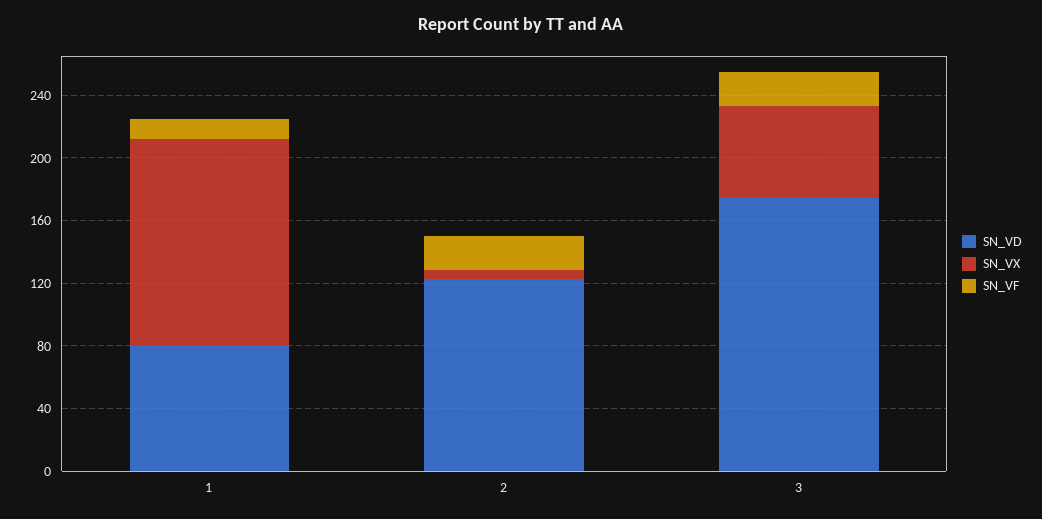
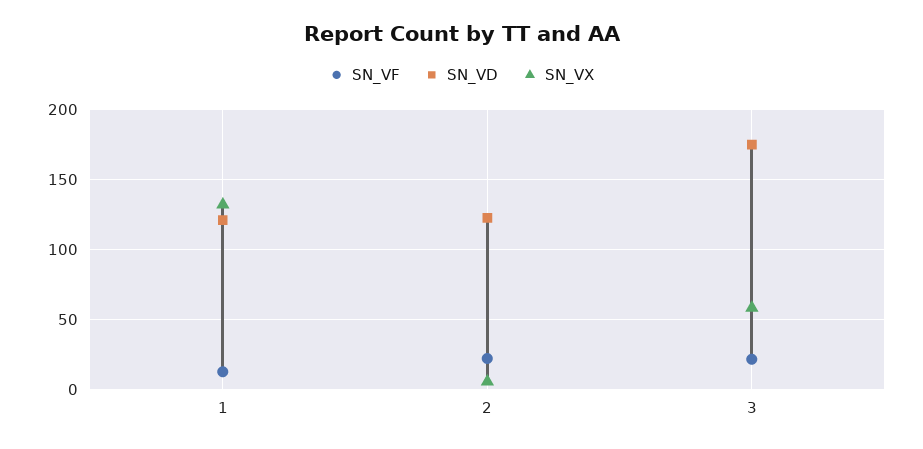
  {
    "SN_VD": {
-     "1": 80,
+     "1": 120,
      "2": 125,
      "3": 175
    },
    "SN_VX": {
      "1": 130,
      "2": 5,
      "3": 60
    },
    "SN_VF": {
      "1": 15,
      "2": 20,
      "3": 20
    }
  }

